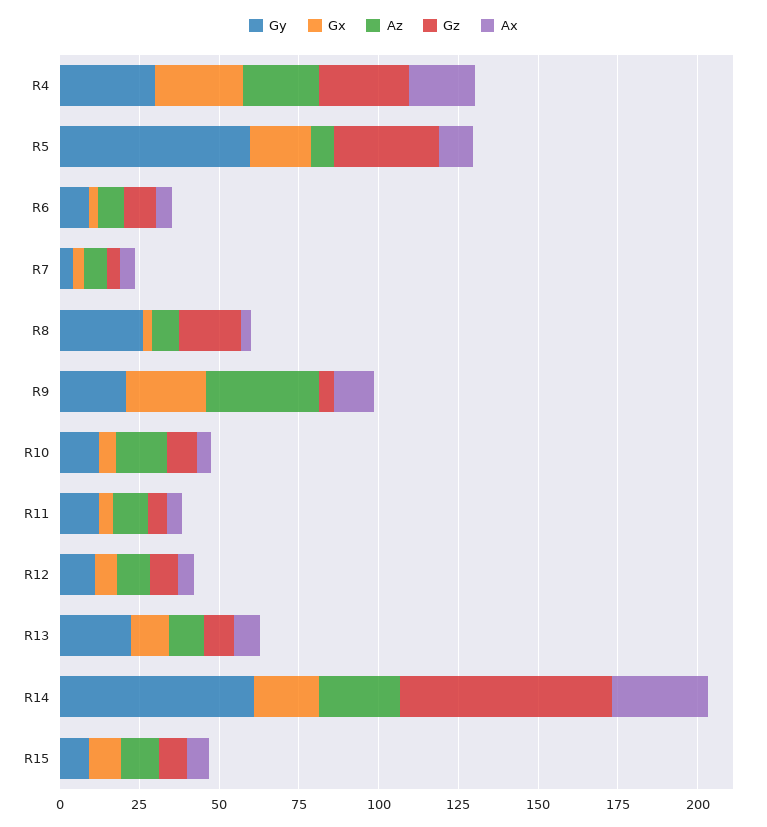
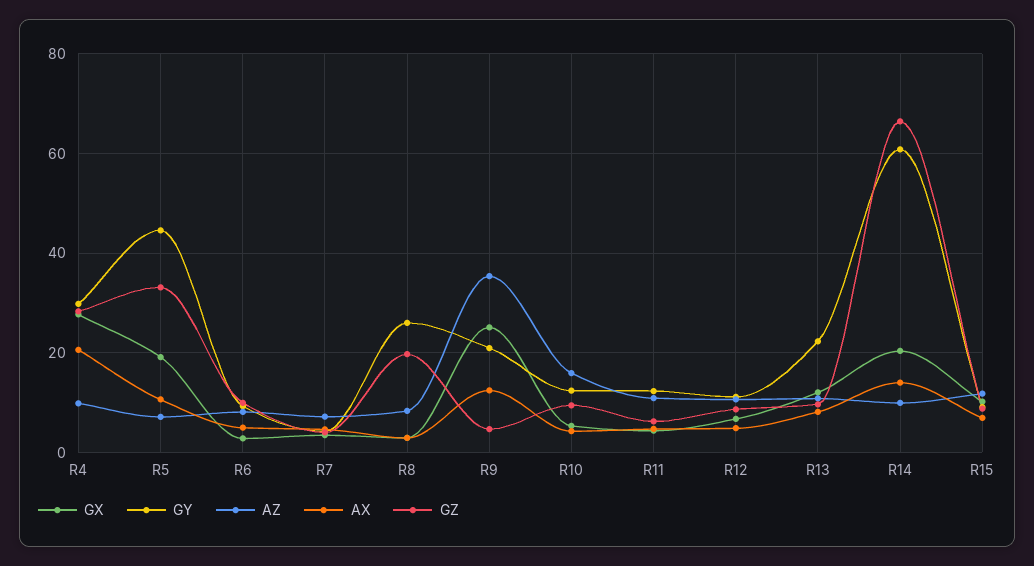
  {
    "Gy": {
      "R4": 30,
-     "R5": 60,
+     "R5": 44,
      "R6": 10,
      "R7": 4,
      "R8": 26,
      "R9": 20,
      "R10": 12,
      "R11": 12,
      "R12": 12,
      "R13": 22,
      "R14": 60,
      "R15": 10
    },
    "Gx": {
      "R4": 28,
      "R5": 20,
      "R6": 2,
      "R7": 4,
      "R8": 2,
      "R9": 26,
      "R10": 6,
      "R11": 4,
      "R12": 6,
      "R13": 12,
      "R14": 20,
      "R15": 10
    },
    "Az": {
-     "R4": 25,
+     "R4": 10,
      "R5": 8,
      "R6": 8,
      "R7": 8,
      "R8": 8,
      "R9": 36,
      "R10": 16,
      "R11": 10,
      "R12": 10,
      "R13": 10,
-     "R14": 25,
+     "R14": 10,
      "R15": 12
    },
    "Gz": {
      "R4": 28,
      "R5": 34,
      "R6": 10,
      "R7": 4,
      "R8": 20,
      "R9": 4,
      "R10": 10,
      "R11": 6,
      "R12": 8,
      "R13": 10,
      "R14": 66,
      "R15": 8
    },
    "Ax": {
      "R4": 20,
      "R5": 10,
      "R6": 4,
      "R7": 4,
      "R8": 2,
      "R9": 12,
      "R10": 4,
      "R11": 4,
      "R12": 4,
      "R13": 8,
-     "R14": 30,
+     "R14": 14,
      "R15": 6
    }
  }

